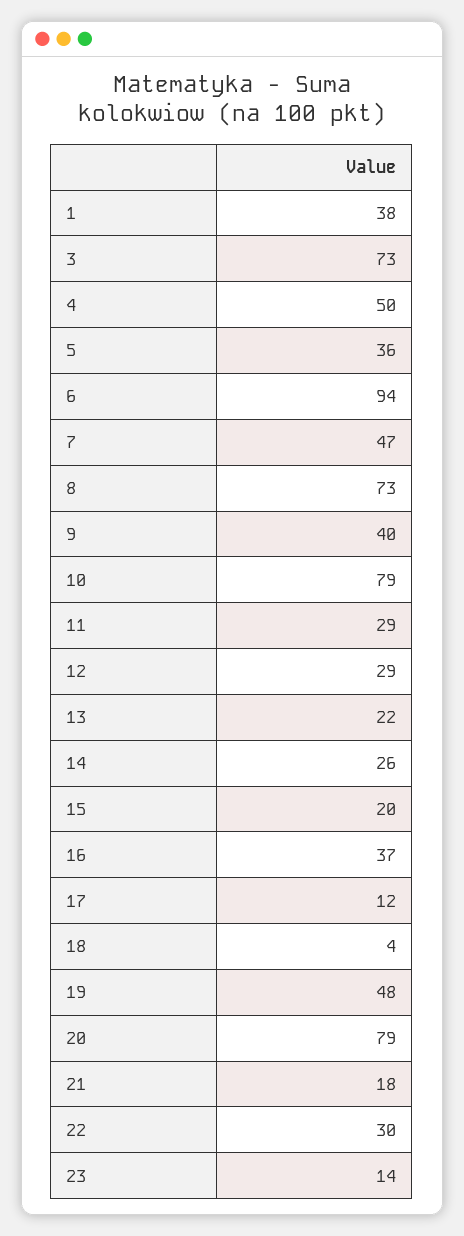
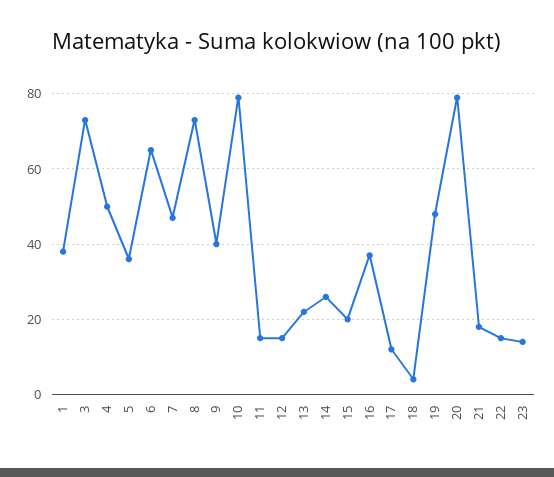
  {
    "1": 38,
    "3": 73,
    "4": 50,
    "5": 36,
-   "6": 94,
+   "6": 65,
    "7": 47,
    "8": 73,
    "9": 40,
    "10": 79,
-   "11": 29,
+   "11": 15,
-   "12": 29,
+   "12": 15,
    "13": 22,
    "14": 26,
    "15": 20,
    "16": 37,
    "17": 12,
    "18": 4,
    "19": 48,
    "20": 79,
    "21": 18,
-   "22": 30,
+   "22": 15,
    "23": 14
  }

